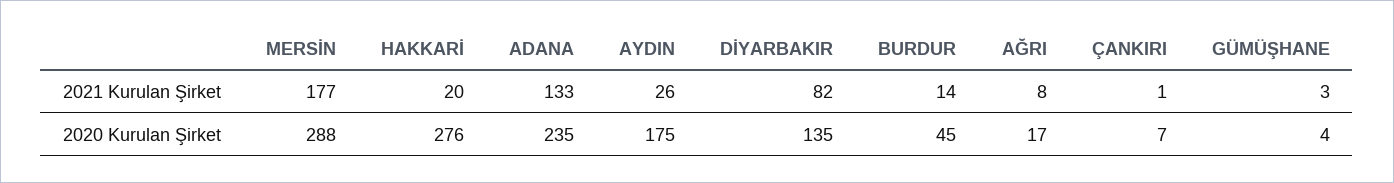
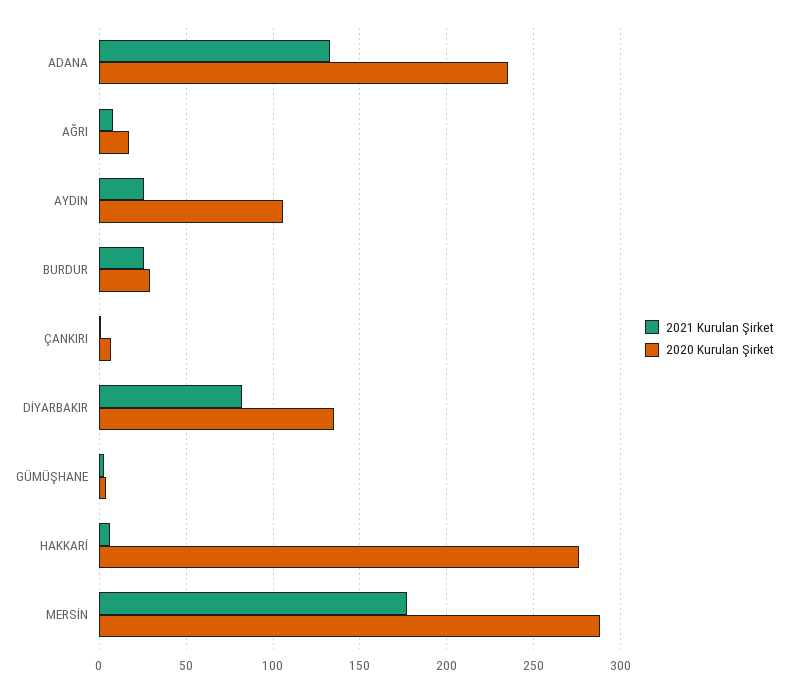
  {
    "2021 Kurulan Şirket": {
      "MERSİN": 177,
-     "HAKKARİ": 20,
+     "HAKKARİ": 5,
      "ADANA": 133,
      "AYDIN": 26,
      "DİYARBAKIR": 82,
-     "BURDUR": 14,
+     "BURDUR": 25,
      "AĞRI": 8,
      "ÇANKIRI": 1,
      "GÜMÜŞHANE": 3
    },
    "2020 Kurulan Şirket": {
      "MERSİN": 288,
      "HAKKARİ": 276,
      "ADANA": 235,
-     "AYDIN": 175,
+     "AYDIN": 105,
      "DİYARBAKIR": 135,
-     "BURDUR": 45,
+     "BURDUR": 30,
      "AĞRI": 17,
      "ÇANKIRI": 7,
      "GÜMÜŞHANE": 4
    }
  }

